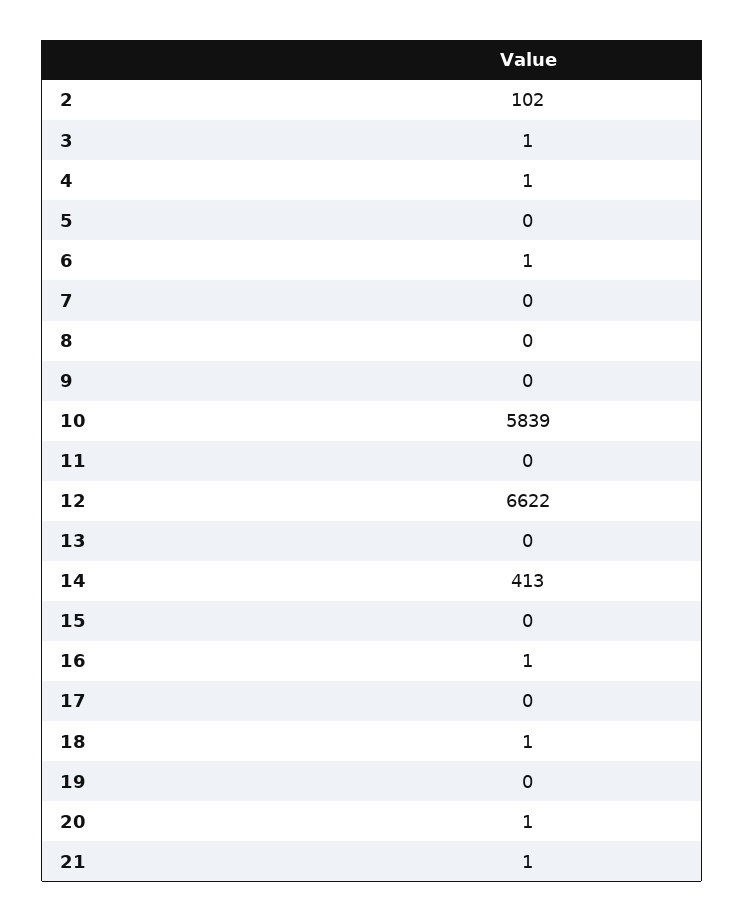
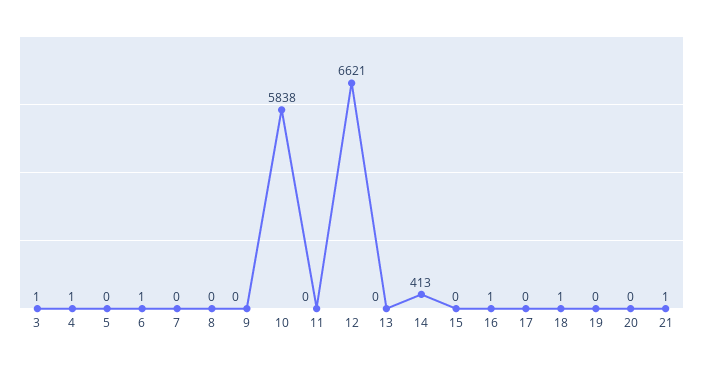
  {
-   "2": 102,
    "3": 1,
    "4": 1,
    "5": 0,
    "6": 1,
    "7": 0,
    "8": 0,
    "9": 0,
-   "10": 5839,
+   "10": 5838,
    "11": 0,
-   "12": 6622,
+   "12": 6621,
    "13": 0,
    "14": 413,
    "15": 0,
    "16": 1,
    "17": 0,
    "18": 1,
    "19": 0,
-   "20": 1,
+   "20": 0,
    "21": 1
  }

